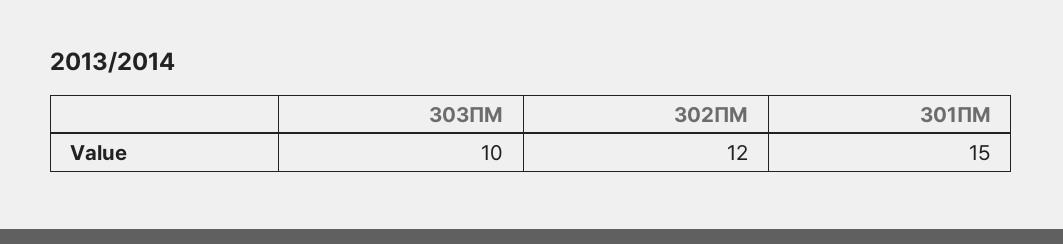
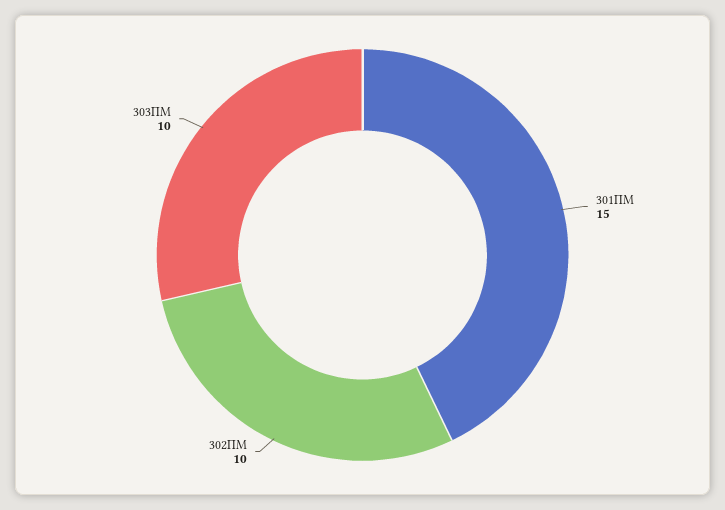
  {
    "303ПМ": 10,
-   "302ПМ": 12,
+   "302ПМ": 10,
    "301ПМ": 15
  }

